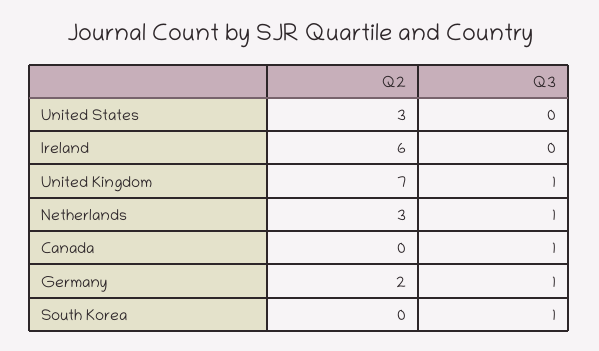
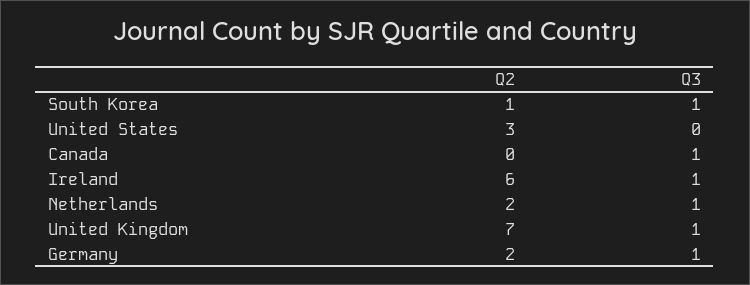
  {
    "Q2": {
      "United States": 3,
      "Ireland": 6,
      "United Kingdom": 7,
-     "Netherlands": 3,
+     "Netherlands": 2,
      "Canada": 0,
      "Germany": 2,
-     "South Korea": 0
+     "South Korea": 1
    },
    "Q3": {
      "United States": 0,
-     "Ireland": 0,
+     "Ireland": 1,
      "United Kingdom": 1,
      "Netherlands": 1,
      "Canada": 1,
      "Germany": 1,
      "South Korea": 1
    }
  }

